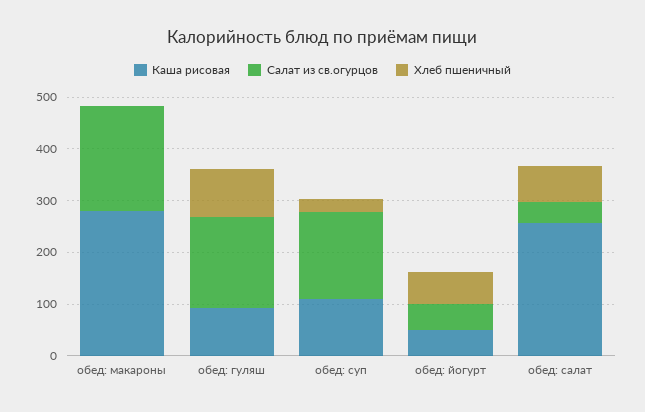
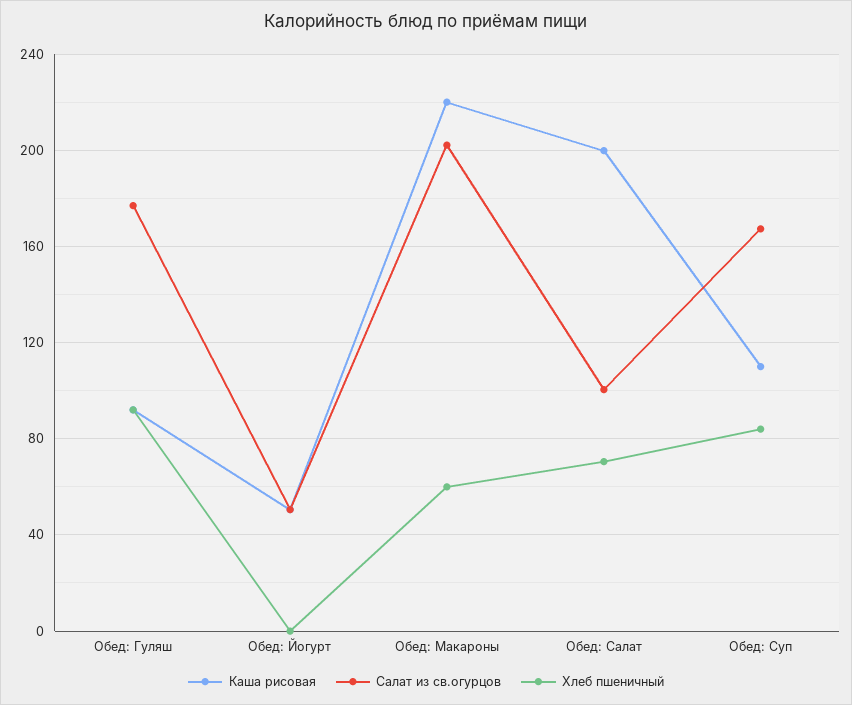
  {
    "Каша рисовая": {
-     "обед: макароны": 280,
+     "обед: макароны": 220,
      "обед: гуляш": 90,
      "обед: суп": 110,
      "обед: йогурт": 50,
-     "обед: салат": 260
+     "обед: салат": 200
    },
    "Салат из св.огурцов": {
      "обед: макароны": 200,
      "обед: гуляш": 175,
      "обед: суп": 165,
      "обед: йогурт": 50,
-     "обед: салат": 40
+     "обед: салат": 100
    },
    "Хлеб пшеничный": {
-     "обед: макароны": 0,
+     "обед: макароны": 60,
      "обед: гуляш": 90,
-     "обед: суп": 20,
+     "обед: суп": 85,
-     "обед: йогурт": 60,
+     "обед: йогурт": 0,
      "обед: салат": 70
    }
  }

